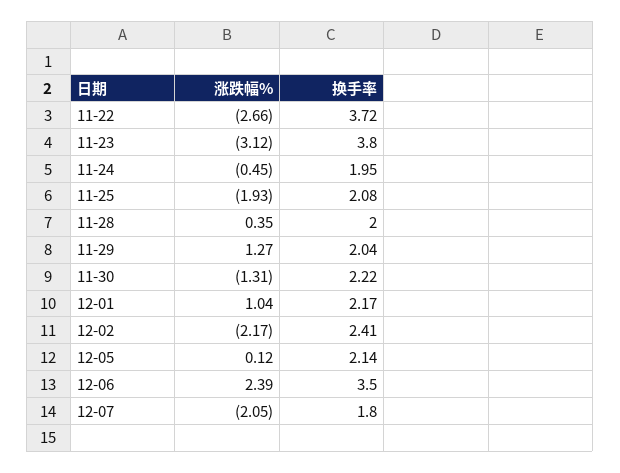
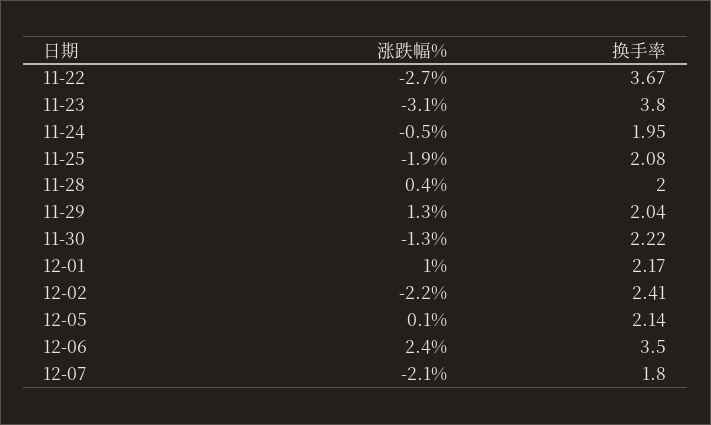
  {
    "涨跌幅%": {
      "11-22": -2.66,
      "11-23": -3.12,
      "11-24": -0.45,
      "11-25": -1.93,
      "11-28": 0.35,
      "11-29": 1.27,
      "11-30": -1.31,
      "12-01": 1.04,
      "12-02": -2.17,
      "12-05": 0.12,
      "12-06": 2.39,
      "12-07": -2.05
    },
    "换手率": {
-     "11-22": 3.72,
+     "11-22": 3.67,
      "11-23": 3.8,
      "11-24": 1.95,
      "11-25": 2.08,
      "11-28": 2,
      "11-29": 2.04,
      "11-30": 2.22,
      "12-01": 2.17,
      "12-02": 2.41,
      "12-05": 2.14,
      "12-06": 3.5,
      "12-07": 1.8
    }
  }

